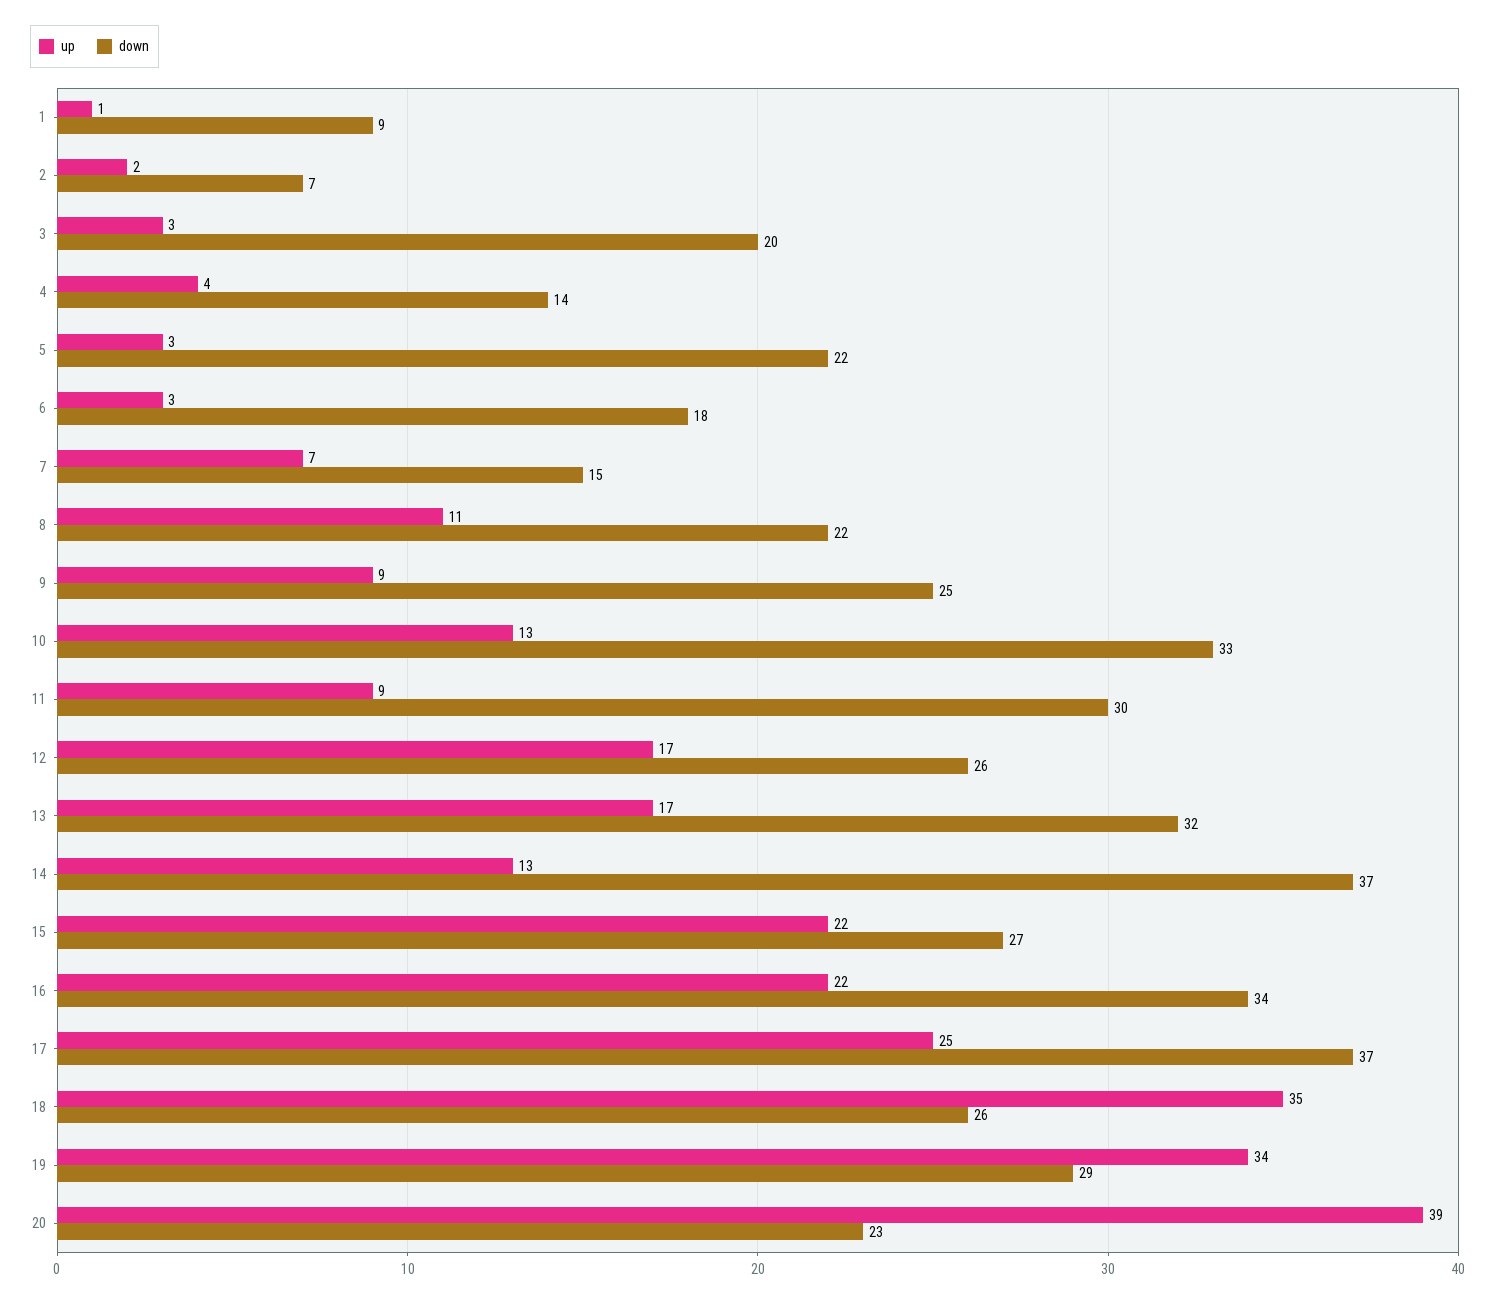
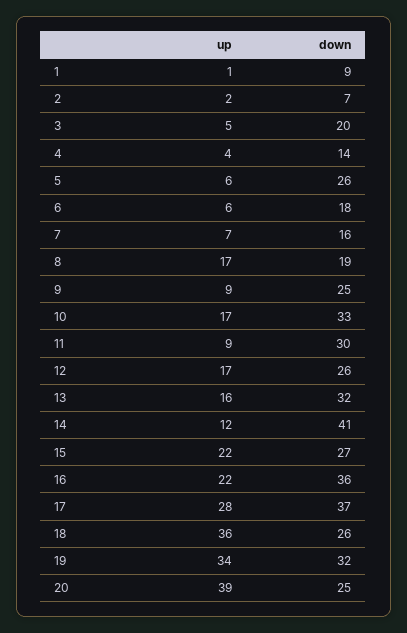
  {
    "up": {
      "1": 1,
      "2": 2,
-     "3": 3,
+     "3": 5,
      "4": 4,
-     "5": 3,
+     "5": 6,
-     "6": 3,
+     "6": 6,
      "7": 7,
-     "8": 11,
+     "8": 17,
      "9": 9,
-     "10": 13,
+     "10": 17,
      "11": 9,
      "12": 17,
-     "13": 17,
+     "13": 16,
-     "14": 13,
+     "14": 12,
      "15": 22,
      "16": 22,
-     "17": 25,
+     "17": 28,
-     "18": 35,
+     "18": 36,
      "19": 34,
      "20": 39
    },
    "down": {
      "1": 9,
      "2": 7,
      "3": 20,
      "4": 14,
-     "5": 22,
+     "5": 26,
      "6": 18,
-     "7": 15,
+     "7": 16,
-     "8": 22,
+     "8": 19,
      "9": 25,
      "10": 33,
      "11": 30,
      "12": 26,
      "13": 32,
-     "14": 37,
+     "14": 41,
      "15": 27,
-     "16": 34,
+     "16": 36,
      "17": 37,
      "18": 26,
-     "19": 29,
+     "19": 32,
-     "20": 23
+     "20": 25
    }
  }

